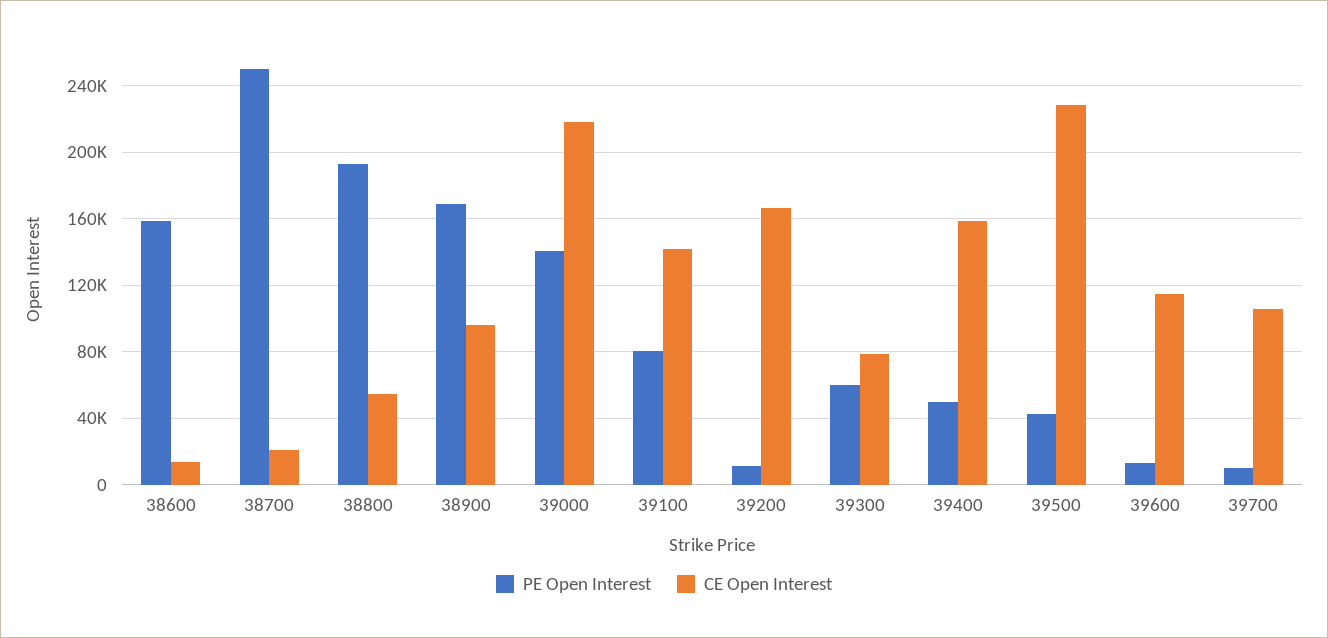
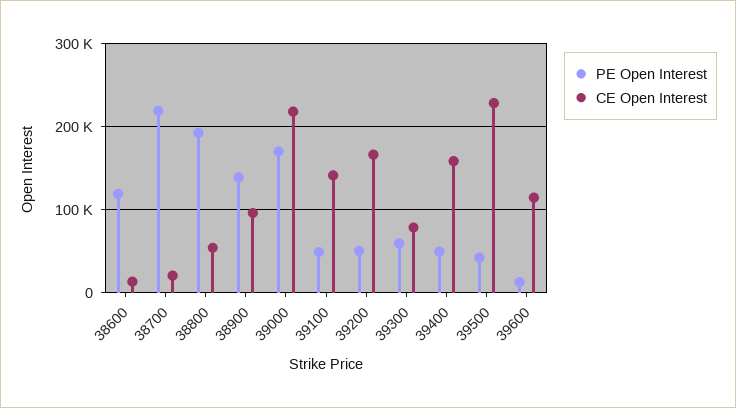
  {
    "PE Open Interest": {
-     "38600": 160000,
+     "38600": 120000,
-     "38700": 250000,
+     "38700": 220000,
      "38800": 195000,
-     "38900": 170000,
+     "38900": 140000,
-     "39000": 140000,
+     "39000": 170000,
-     "39100": 80000,
+     "39100": 50000,
-     "39200": 10000,
+     "39200": 50000,
      "39300": 60000,
      "39400": 50000,
      "39500": 45000,
-     "39600": 15000,
+     "39600": 15000
-     "39700": 10000
    },
    "CE Open Interest": {
      "38600": 15000,
      "38700": 20000,
      "38800": 55000,
      "38900": 95000,
      "39000": 220000,
      "39100": 140000,
      "39200": 165000,
      "39300": 80000,
      "39400": 160000,
      "39500": 230000,
-     "39600": 115000,
+     "39600": 115000
-     "39700": 105000
    }
  }

